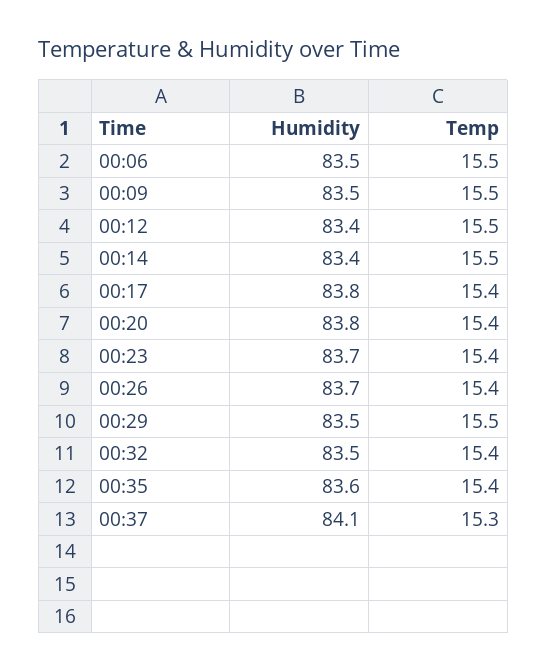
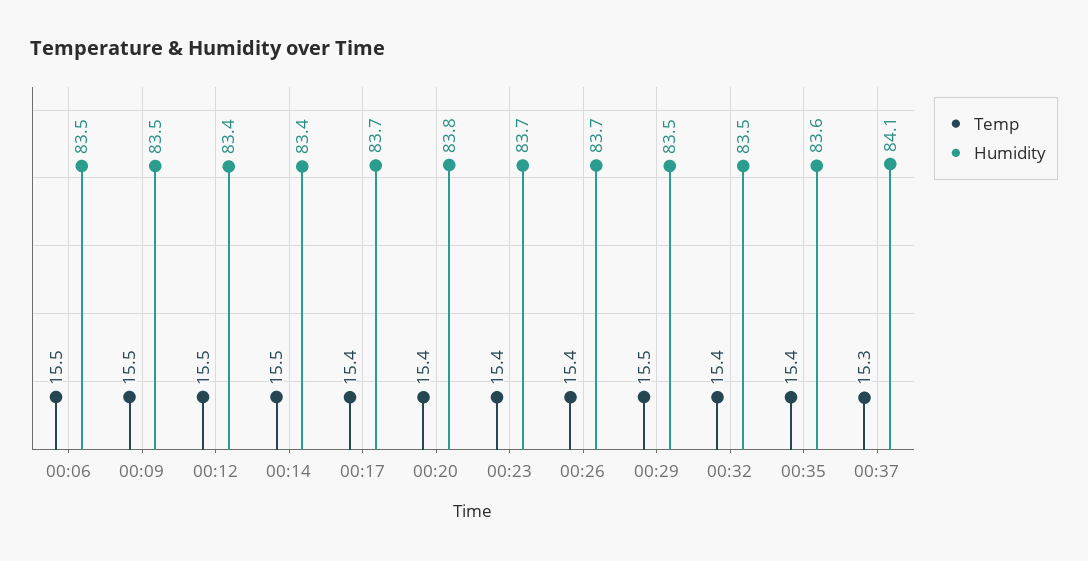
  {
    "Humidity": {
      "00:06": 83.5,
      "00:09": 83.5,
      "00:12": 83.4,
      "00:14": 83.4,
-     "00:17": 83.8,
+     "00:17": 83.7,
      "00:20": 83.8,
      "00:23": 83.7,
      "00:26": 83.7,
      "00:29": 83.5,
      "00:32": 83.5,
      "00:35": 83.6,
      "00:37": 84.1
    },
    "Temp": {
      "00:06": 15.5,
      "00:09": 15.5,
      "00:12": 15.5,
      "00:14": 15.5,
      "00:17": 15.4,
      "00:20": 15.4,
      "00:23": 15.4,
      "00:26": 15.4,
      "00:29": 15.5,
      "00:32": 15.4,
      "00:35": 15.4,
      "00:37": 15.3
    }
  }

